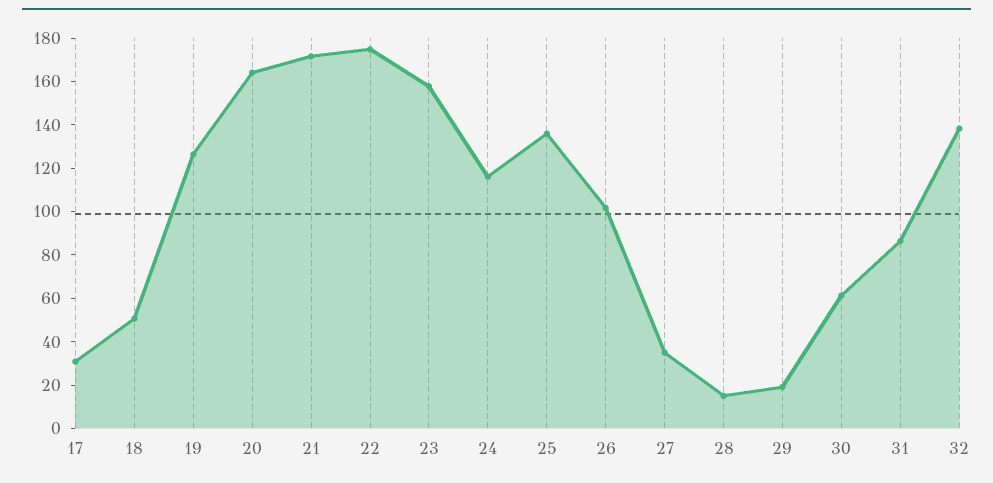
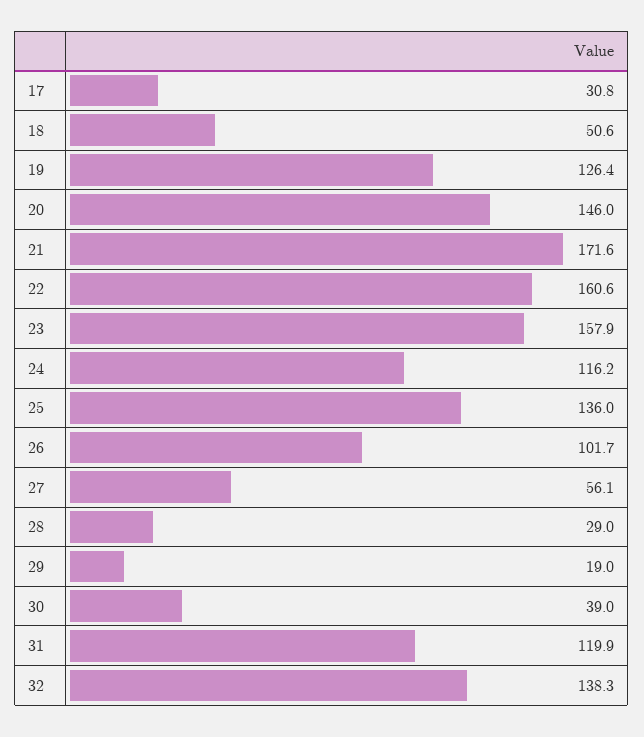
  {
    "17": 30.8,
    "18": 50.6,
    "19": 126.4,
-   "20": 165,
+   "20": 146,
    "21": 171.6,
-   "22": 175,
+   "22": 160.6,
    "23": 157.9,
    "24": 116.2,
    "25": 136,
    "26": 101.7,
-   "27": 35,
+   "27": 56.1,
-   "28": 15,
+   "28": 29,
    "29": 19,
-   "30": 60,
+   "30": 39,
-   "31": 85,
+   "31": 119.9,
    "32": 138.3
  }

